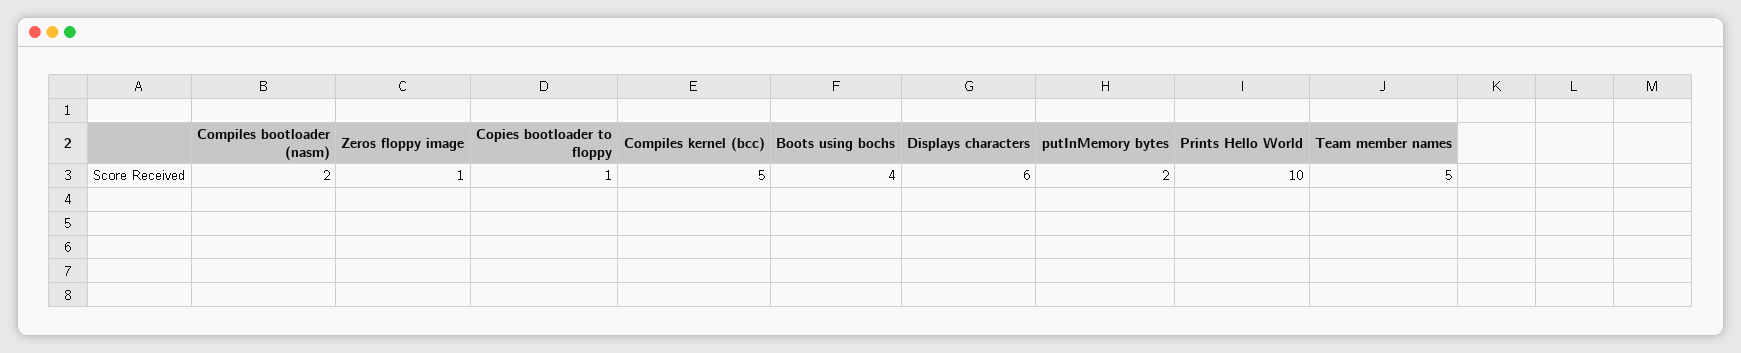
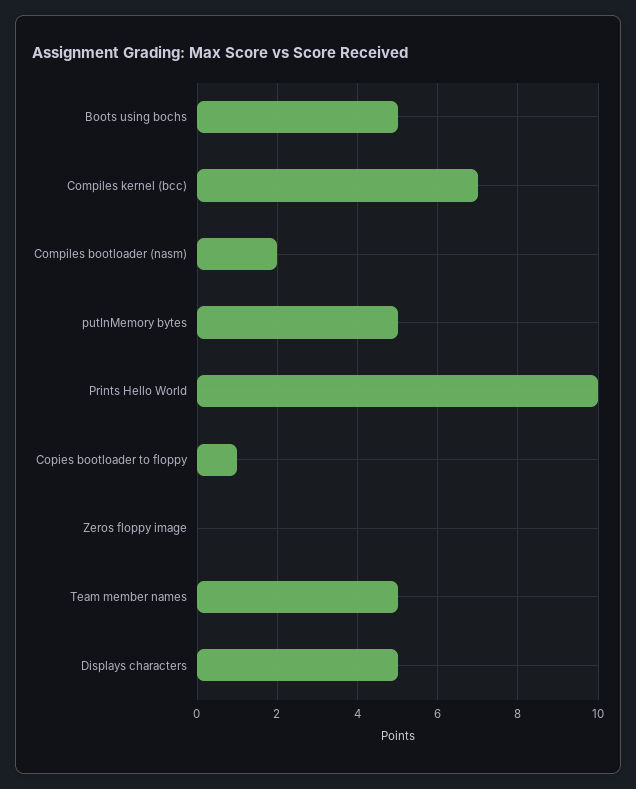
  {
    "Compiles bootloader (nasm)": 2,
-   "Zeros floppy image": 1,
+   "Zeros floppy image": 0,
    "Copies bootloader to floppy": 1,
-   "Compiles kernel (bcc)": 5,
+   "Compiles kernel (bcc)": 7,
-   "Boots using bochs": 4,
+   "Boots using bochs": 5,
-   "Displays characters": 6,
+   "Displays characters": 5,
-   "putInMemory bytes": 2,
+   "putInMemory bytes": 5,
    "Prints Hello World": 10,
    "Team member names": 5
  }

